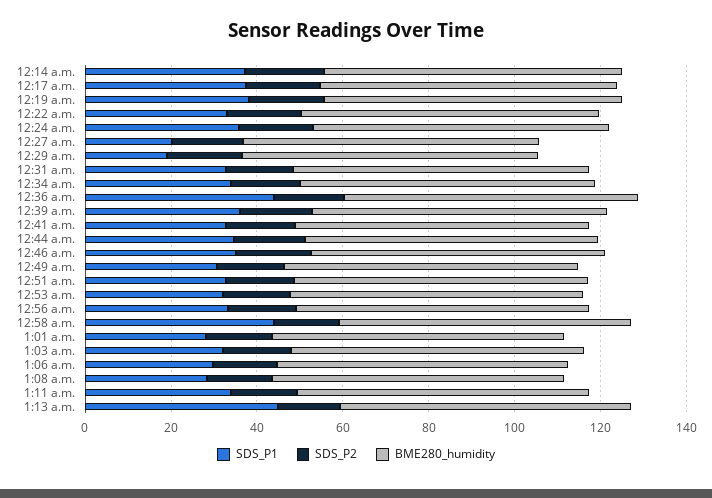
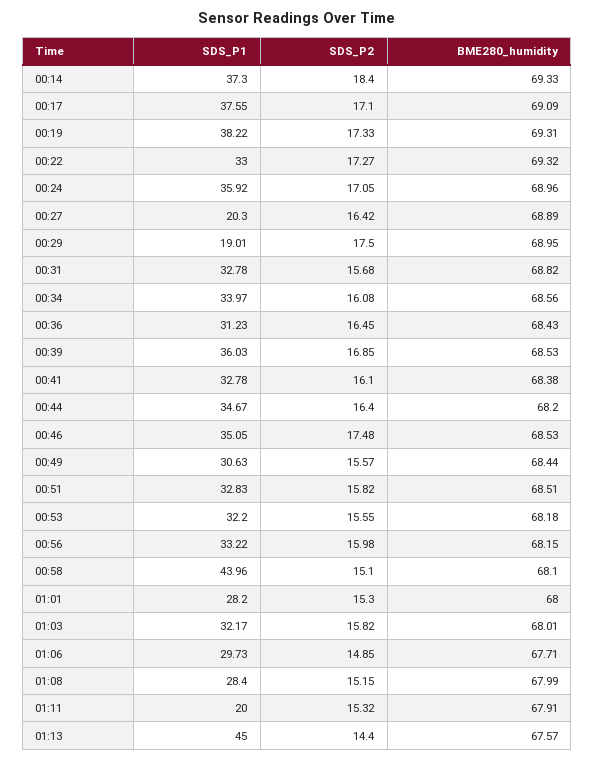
  {
    "SDS_P1": {
      "12:14 a.m.": 37.3,
      "12:17 a.m.": 37.55,
      "12:19 a.m.": 38.22,
      "12:22 a.m.": 33,
      "12:24 a.m.": 35.92,
      "12:27 a.m.": 20.3,
      "12:29 a.m.": 19.01,
      "12:31 a.m.": 32.78,
      "12:34 a.m.": 33.97,
-     "12:36 a.m.": 45,
+     "12:36 a.m.": 31.23,
      "12:39 a.m.": 36.03,
      "12:41 a.m.": 32.78,
      "12:44 a.m.": 34.67,
      "12:46 a.m.": 35.05,
      "12:49 a.m.": 30.63,
      "12:51 a.m.": 32.83,
      "12:53 a.m.": 32.2,
      "12:56 a.m.": 33.22,
      "12:58 a.m.": 43.96,
      "1:01 a.m.": 28.2,
      "1:03 a.m.": 32.17,
      "1:06 a.m.": 29.73,
      "1:08 a.m.": 28.4,
-     "1:11 a.m.": 35,
+     "1:11 a.m.": 20,
      "1:13 a.m.": 45
    },
    "SDS_P2": {
      "12:14 a.m.": 18.4,
      "12:17 a.m.": 17.1,
      "12:19 a.m.": 17.33,
      "12:22 a.m.": 17.27,
      "12:24 a.m.": 17.05,
      "12:27 a.m.": 16.42,
      "12:29 a.m.": 17.5,
      "12:31 a.m.": 15.68,
      "12:34 a.m.": 16.08,
      "12:36 a.m.": 16.45,
      "12:39 a.m.": 16.85,
      "12:41 a.m.": 16.1,
      "12:44 a.m.": 16.4,
      "12:46 a.m.": 17.48,
      "12:49 a.m.": 15.57,
      "12:51 a.m.": 15.82,
      "12:53 a.m.": 15.55,
      "12:56 a.m.": 15.98,
      "12:58 a.m.": 15.1,
      "1:01 a.m.": 15.3,
      "1:03 a.m.": 15.82,
      "1:06 a.m.": 14.85,
      "1:08 a.m.": 15.15,
      "1:11 a.m.": 15.32,
      "1:13 a.m.": 14.4
    },
    "BME280_humidity": {
      "12:14 a.m.": 69.33,
      "12:17 a.m.": 69.09,
      "12:19 a.m.": 69.31,
      "12:22 a.m.": 69.32,
      "12:24 a.m.": 68.96,
      "12:27 a.m.": 68.89,
      "12:29 a.m.": 68.95,
      "12:31 a.m.": 68.82,
      "12:34 a.m.": 68.56,
      "12:36 a.m.": 68.43,
      "12:39 a.m.": 68.53,
      "12:41 a.m.": 68.38,
      "12:44 a.m.": 68.2,
      "12:46 a.m.": 68.53,
      "12:49 a.m.": 68.44,
      "12:51 a.m.": 68.51,
      "12:53 a.m.": 68.18,
      "12:56 a.m.": 68.15,
      "12:58 a.m.": 68.1,
      "1:01 a.m.": 68,
      "1:03 a.m.": 68.01,
      "1:06 a.m.": 67.71,
      "1:08 a.m.": 67.99,
      "1:11 a.m.": 67.91,
      "1:13 a.m.": 67.57
    }
  }

